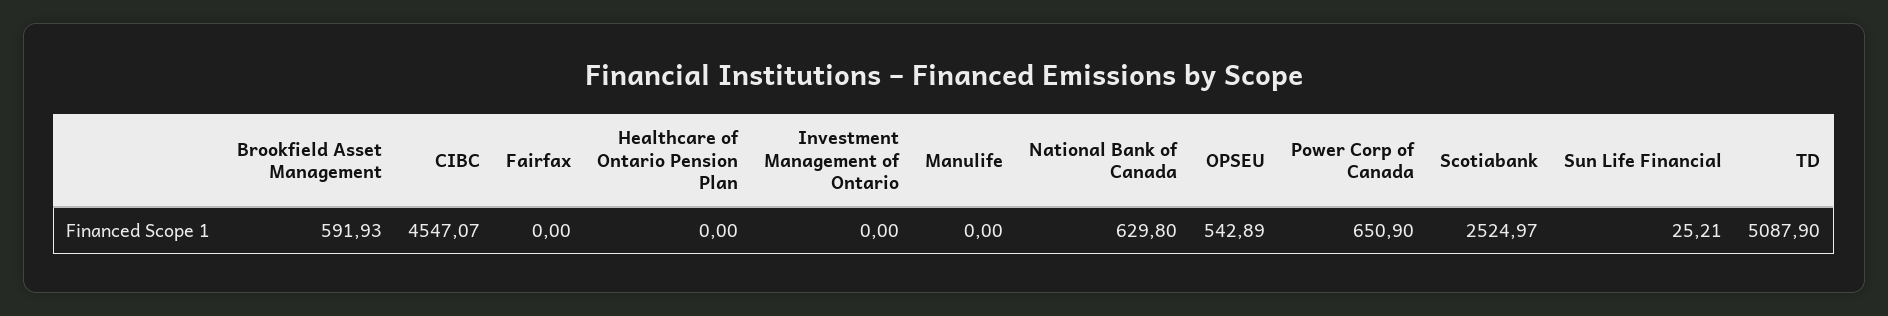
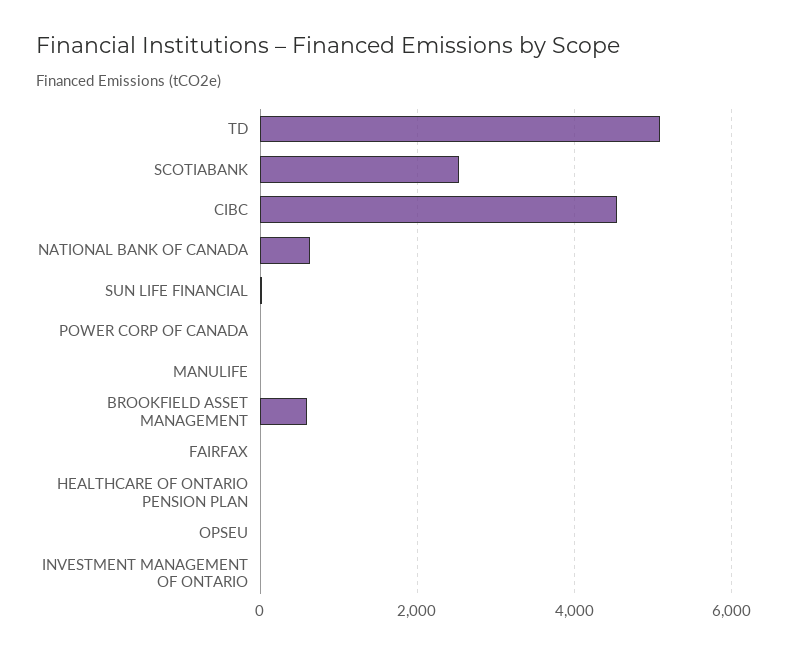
  {
    "Brookfield Asset Management": 591.93,
    "CIBC": 4547.07,
    "Fairfax": 0,
    "Healthcare of Ontario Pension Plan": 0,
    "Investment Management of Ontario": 0,
    "Manulife": 0,
    "National Bank of Canada": 629.8,
-   "OPSEU": 542.89,
+   "OPSEU": 0,
-   "Power Corp of Canada": 650.9,
+   "Power Corp of Canada": 0,
    "Scotiabank": 2524.97,
    "Sun Life Financial": 25.21,
    "TD": 5087.9
  }

